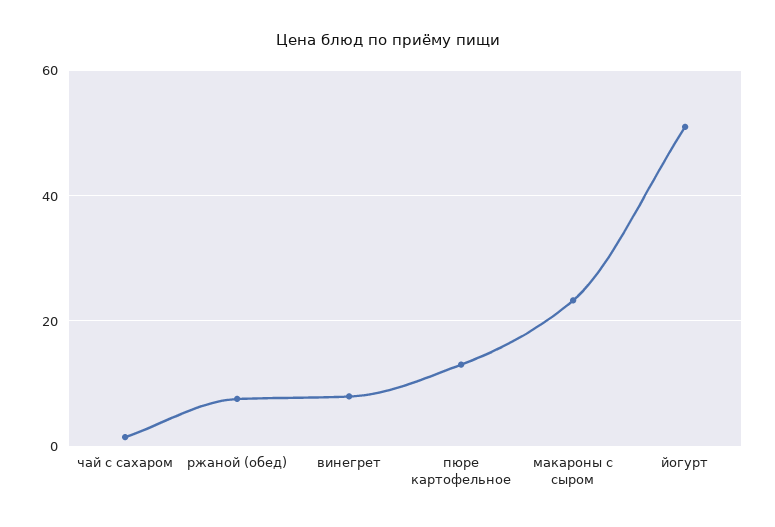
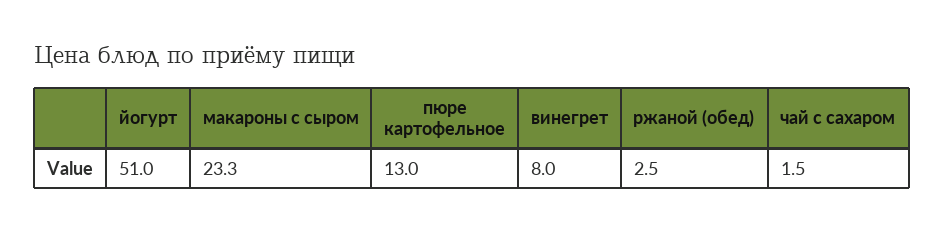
  {
    "чай с сахаром": 1.5,
-   "ржаной (обед)": 8,
+   "ржаной (обед)": 2.5,
    "винегрет": 8,
    "пюре картофельное": 13,
    "макароны с сыром": 23.3,
    "йогурт": 51
  }

